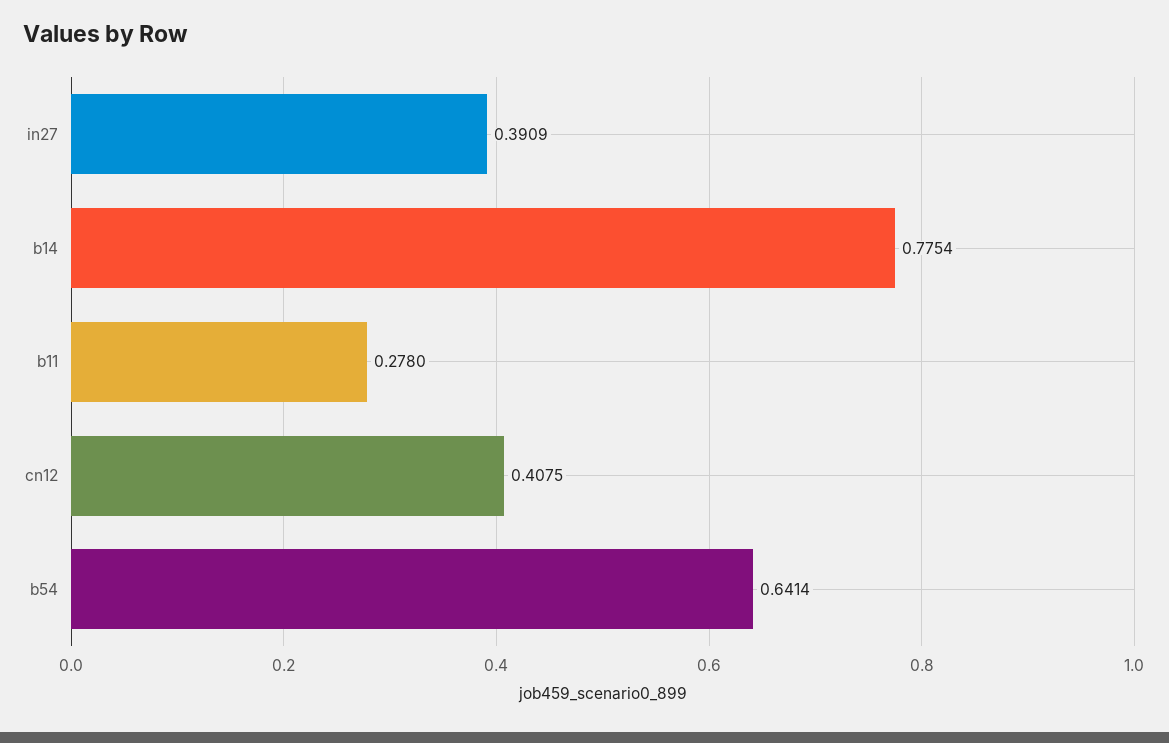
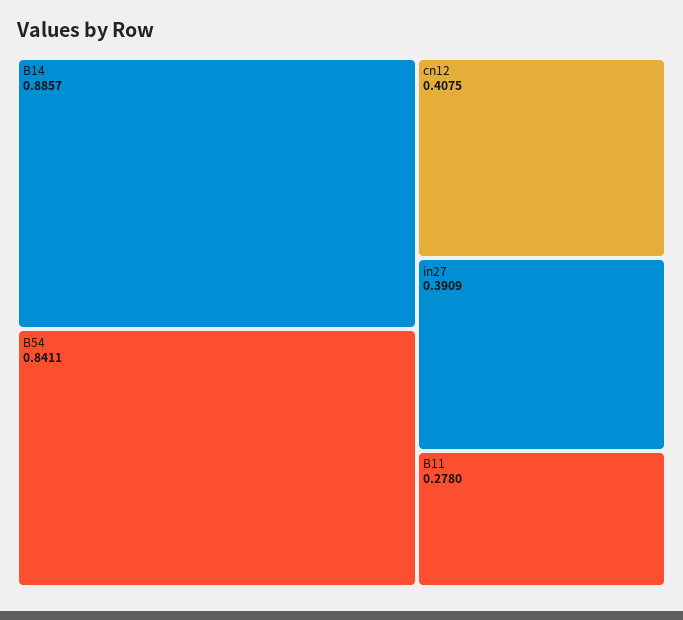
  {
    "in27": 0.3909,
-   "b14": 0.7754,
+   "b14": 0.8857,
    "b11": 0.278,
    "cn12": 0.4075,
-   "b54": 0.6414
+   "b54": 0.8411
  }

